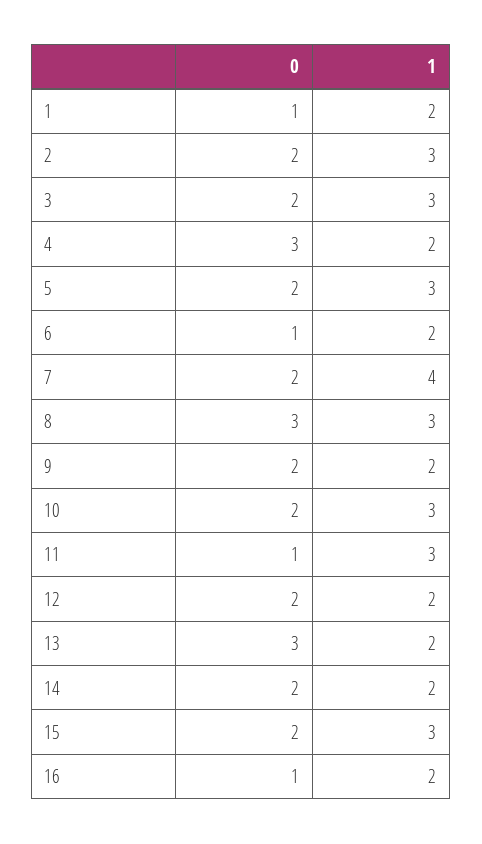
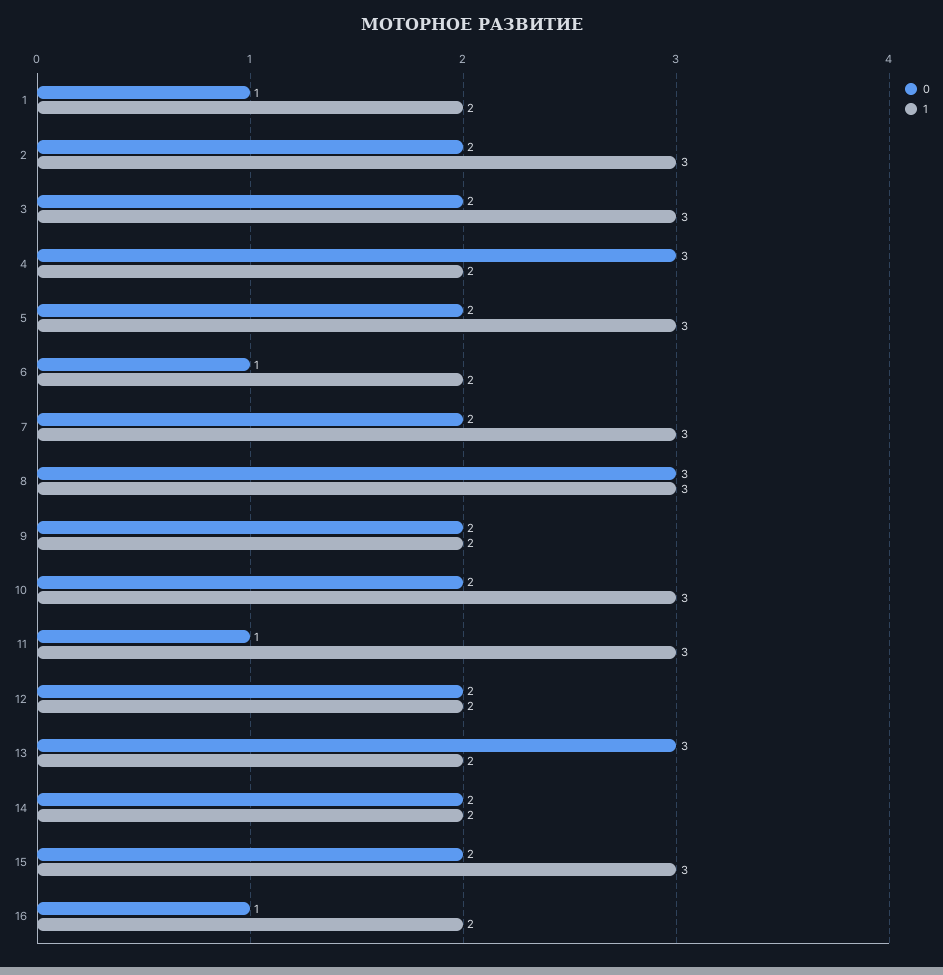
  {
    "0": {
      "1": 1,
      "2": 2,
      "3": 2,
      "4": 3,
      "5": 2,
      "6": 1,
      "7": 2,
      "8": 3,
      "9": 2,
      "10": 2,
      "11": 1,
      "12": 2,
      "13": 3,
      "14": 2,
      "15": 2,
      "16": 1
    },
    "1": {
      "1": 2,
      "2": 3,
      "3": 3,
      "4": 2,
      "5": 3,
      "6": 2,
-     "7": 4,
+     "7": 3,
      "8": 3,
      "9": 2,
      "10": 3,
      "11": 3,
      "12": 2,
      "13": 2,
      "14": 2,
      "15": 3,
      "16": 2
    }
  }

